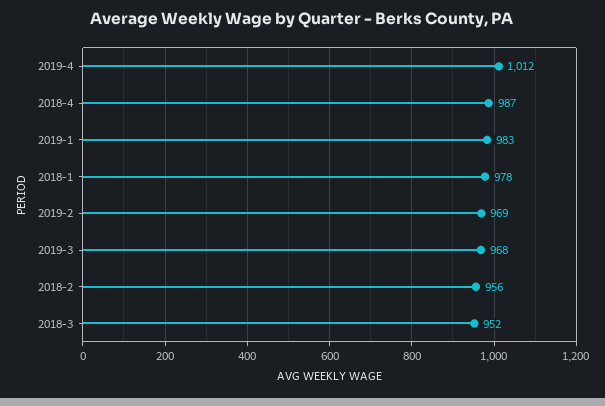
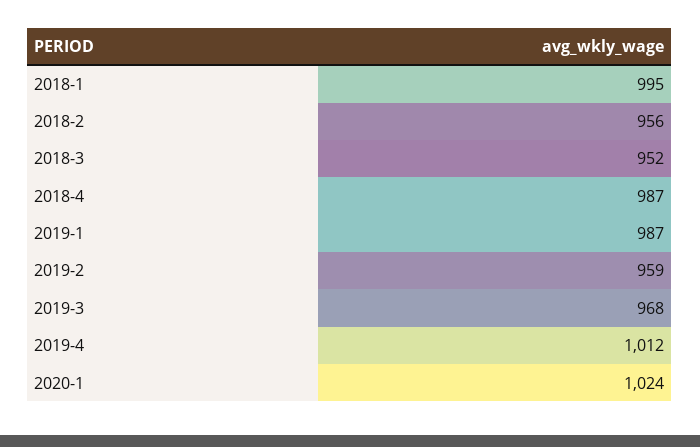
  {
    "2019-4": 1012,
    "2018-4": 987,
-   "2019-1": 983,
+   "2019-1": 987,
-   "2018-1": 978,
+   "2018-1": 995,
-   "2019-2": 969,
+   "2019-2": 959,
    "2019-3": 968,
    "2018-2": 956,
-   "2018-3": 952
+   "2018-3": 952,
+   "2020-1": 1024
  }

